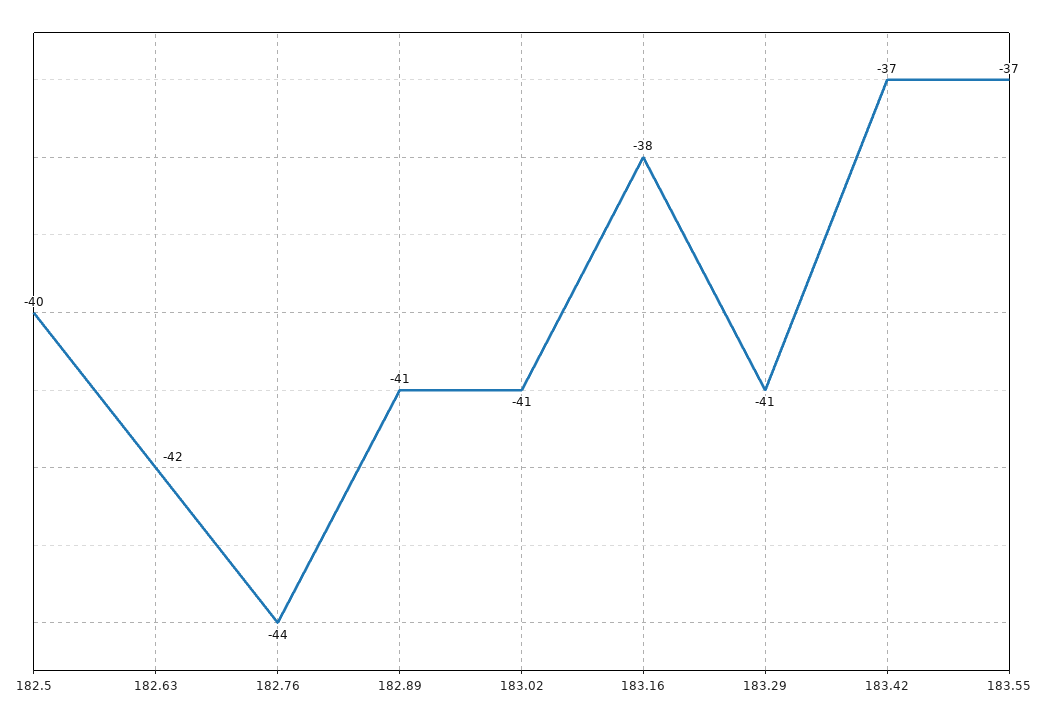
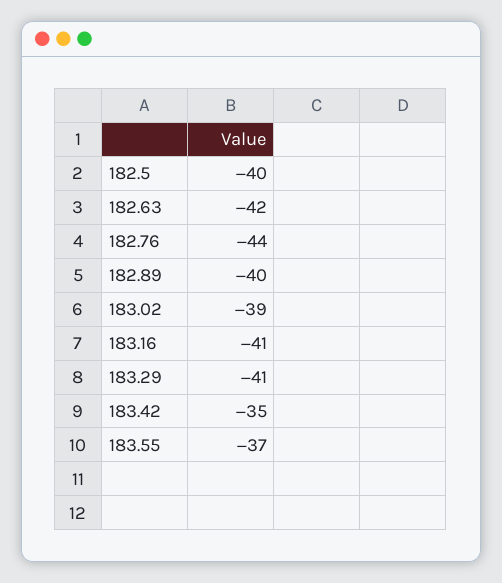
  {
    "182.5": -40,
    "182.63": -42,
    "182.76": -44,
-   "182.89": -41,
+   "182.89": -40,
-   "183.02": -41,
+   "183.02": -39,
-   "183.16": -38,
+   "183.16": -41,
    "183.29": -41,
-   "183.42": -37,
+   "183.42": -35,
    "183.55": -37
  }

